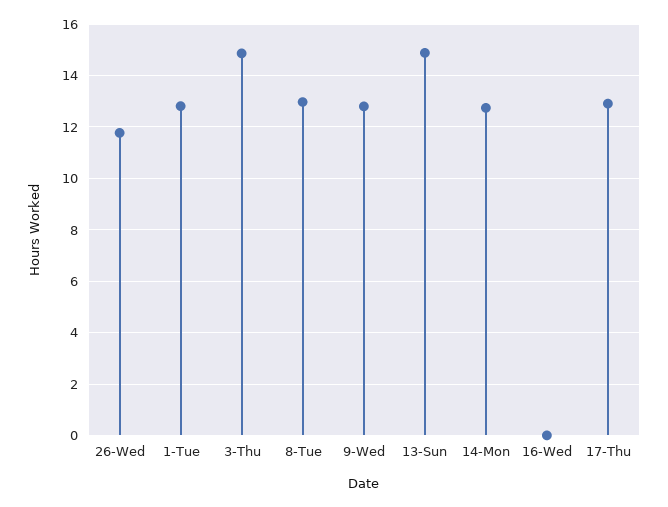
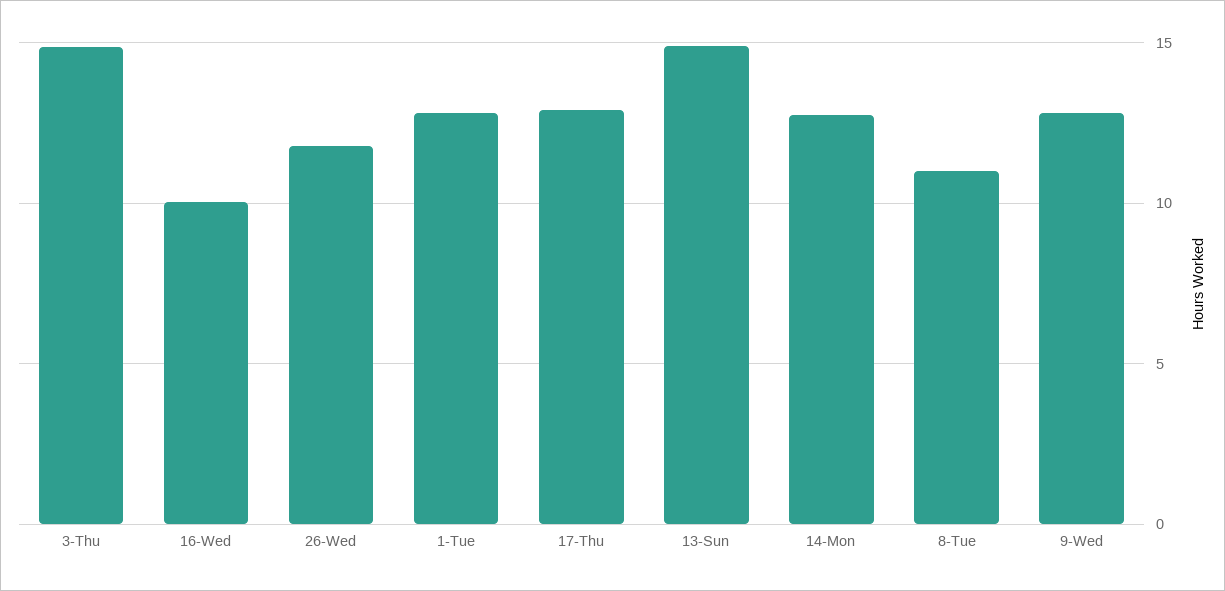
  {
    "26-Wed": 11.75,
    "1-Tue": 12.75,
    "3-Thu": 14.75,
-   "8-Tue": 13,
+   "8-Tue": 11,
    "9-Wed": 12.75,
    "13-Sun": 15,
    "14-Mon": 12.75,
-   "16-Wed": 0,
+   "16-Wed": 10,
    "17-Thu": 13
  }

